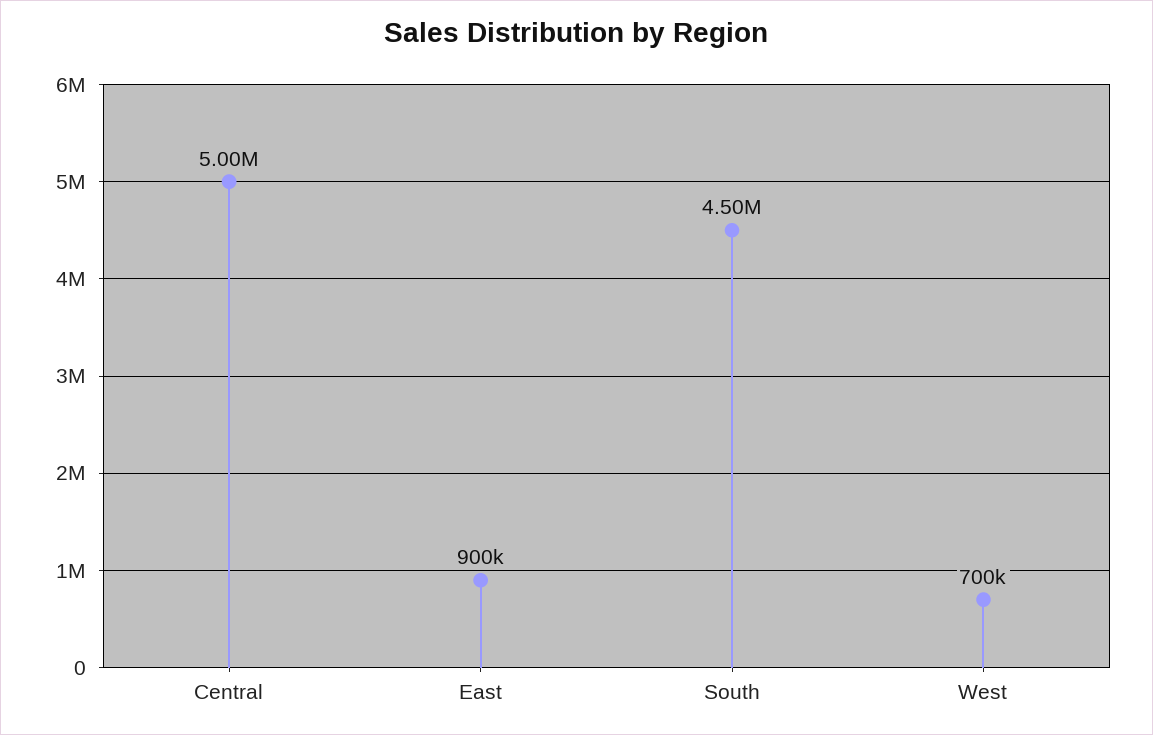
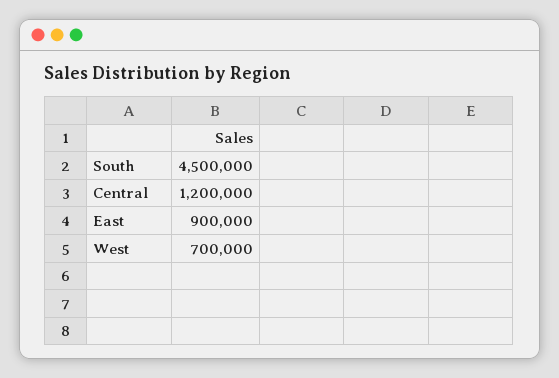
  {
-   "Central": 5000000,
+   "Central": 1200000,
    "East": 900000,
    "South": 4500000,
    "West": 700000
  }

